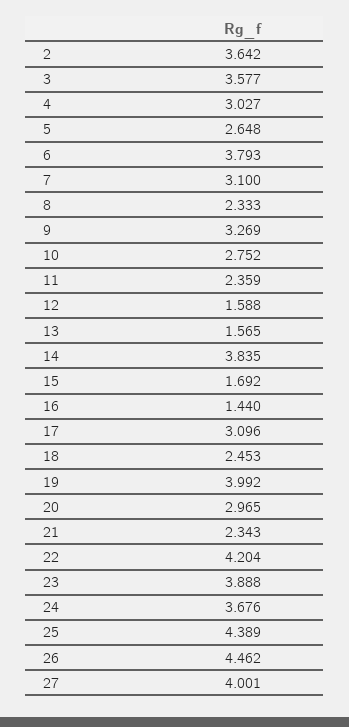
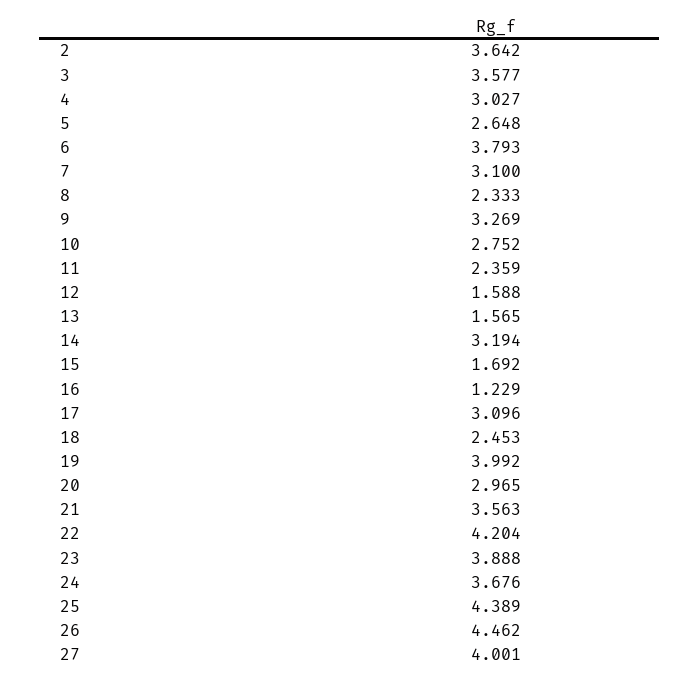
  {
    "2": 3.642,
    "3": 3.577,
    "4": 3.027,
    "5": 2.648,
    "6": 3.793,
    "7": 3.1,
    "8": 2.333,
    "9": 3.269,
    "10": 2.752,
    "11": 2.359,
    "12": 1.588,
    "13": 1.565,
-   "14": 3.835,
+   "14": 3.194,
    "15": 1.692,
-   "16": 1.44,
+   "16": 1.229,
    "17": 3.096,
    "18": 2.453,
    "19": 3.992,
    "20": 2.965,
-   "21": 2.343,
+   "21": 3.563,
    "22": 4.204,
    "23": 3.888,
    "24": 3.676,
    "25": 4.389,
    "26": 4.462,
    "27": 4.001
  }

